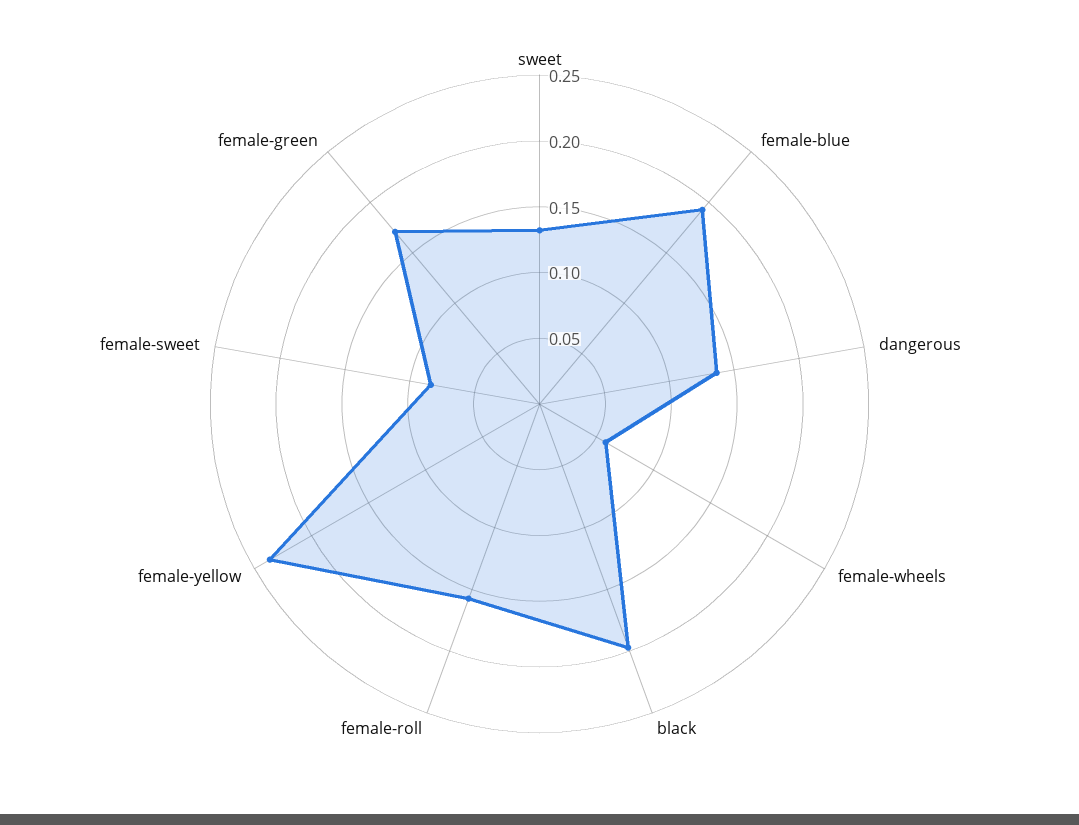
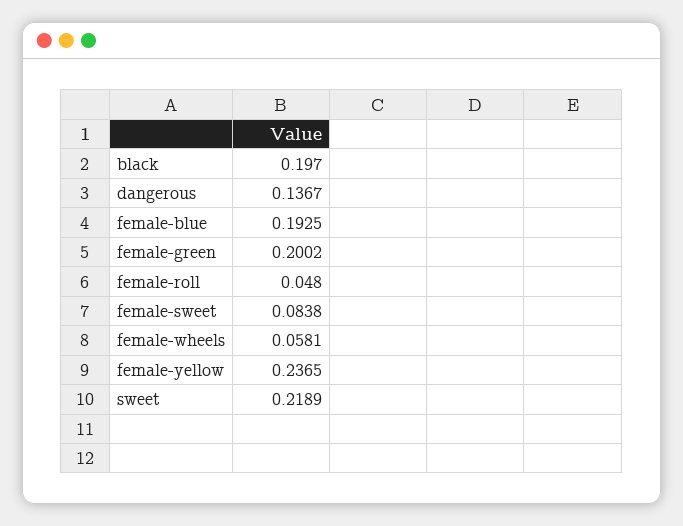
  {
-   "sweet": 0.13,
+   "sweet": 0.2189,
    "female-blue": 0.1925,
    "dangerous": 0.1367,
    "female-wheels": 0.0581,
    "black": 0.197,
-   "female-roll": 0.16,
+   "female-roll": 0.048,
    "female-yellow": 0.2365,
    "female-sweet": 0.0838,
-   "female-green": 0.17
+   "female-green": 0.2002
  }

